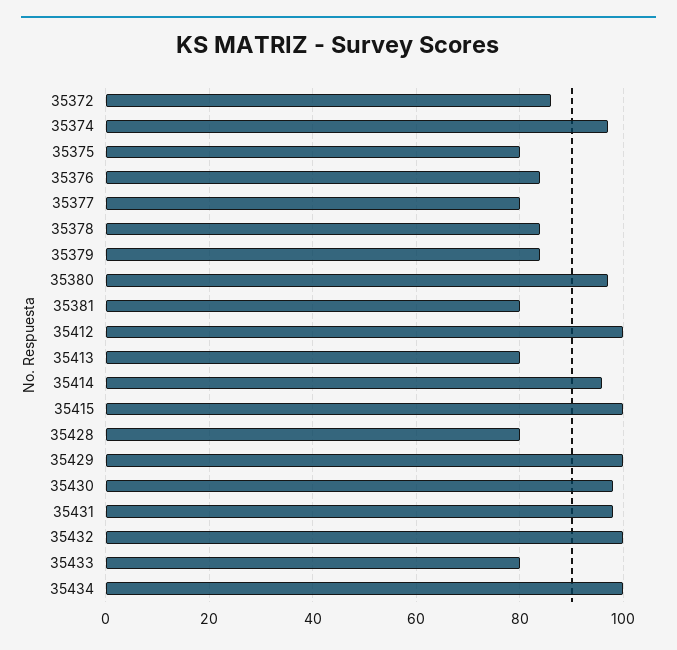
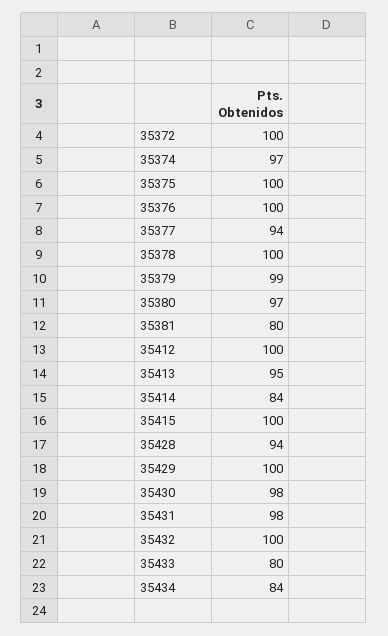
  {
-   "35372": 85,
+   "35372": 100,
    "35374": 97,
-   "35375": 80,
+   "35375": 100,
-   "35376": 85,
+   "35376": 100,
-   "35377": 80,
+   "35377": 94,
-   "35378": 85,
+   "35378": 100,
-   "35379": 85,
+   "35379": 99,
    "35380": 97,
    "35381": 80,
    "35412": 100,
-   "35413": 80,
+   "35413": 95,
-   "35414": 95,
+   "35414": 84,
    "35415": 100,
-   "35428": 80,
+   "35428": 94,
    "35429": 100,
    "35430": 98,
    "35431": 98,
    "35432": 100,
    "35433": 80,
-   "35434": 100
+   "35434": 84
  }

